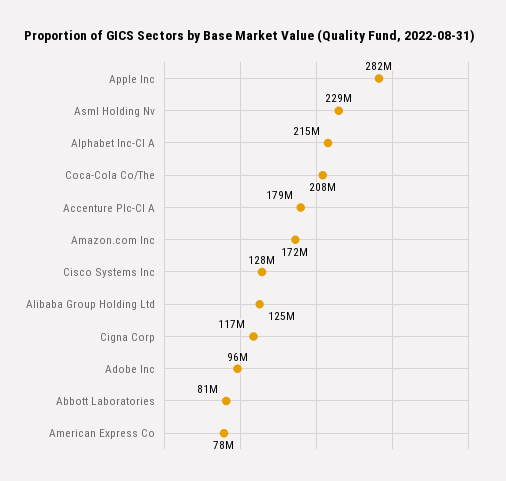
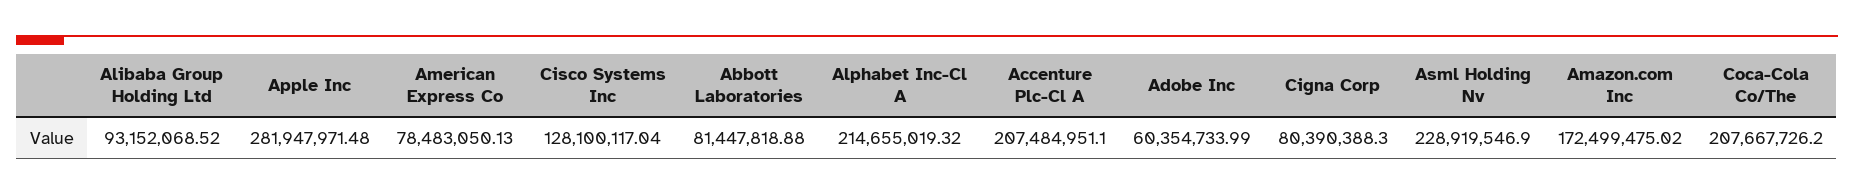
  {
    "Apple Inc": 281947971.48,
    "Asml Holding Nv": 228919546.9,
    "Alphabet Inc-Cl A": 214655019.32,
    "Coca-Cola Co/The": 207667726.2,
-   "Accenture Plc-Cl A": 179000000,
+   "Accenture Plc-Cl A": 207484951.1,
    "Amazon.com Inc": 172499475.02,
    "Cisco Systems Inc": 128100117.04,
-   "Alibaba Group Holding Ltd": 125000000,
+   "Alibaba Group Holding Ltd": 93152068.52,
-   "Cigna Corp": 117000000,
+   "Cigna Corp": 80390388.3,
-   "Adobe Inc": 96000000,
+   "Adobe Inc": 60354733.99,
    "Abbott Laboratories": 81447818.88,
    "American Express Co": 78483050.13
  }

